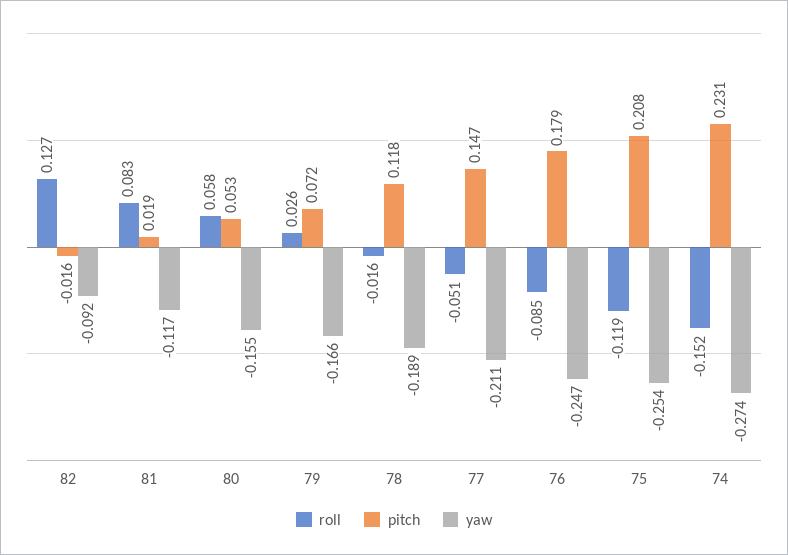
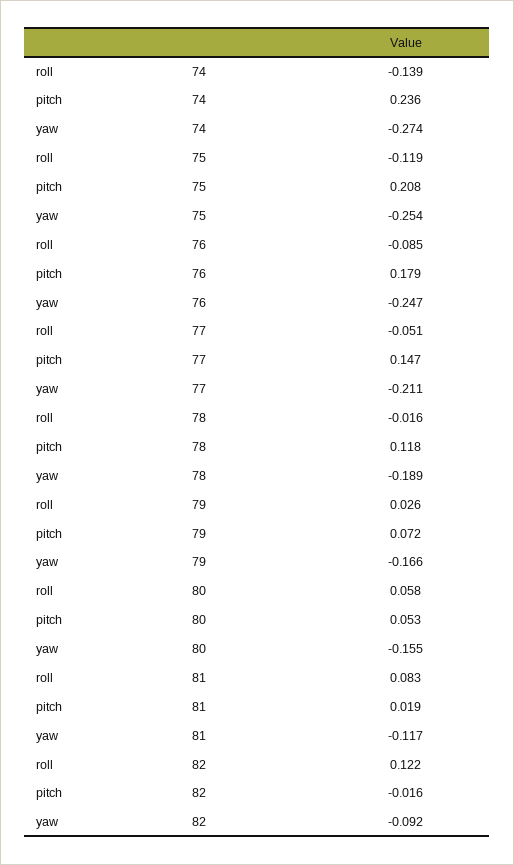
  {
    "roll": {
-     "82": 0.127,
+     "82": 0.122,
      "81": 0.083,
      "80": 0.058,
      "79": 0.026,
      "78": -0.016,
      "77": -0.051,
      "76": -0.085,
      "75": -0.119,
-     "74": -0.152
+     "74": -0.139
    },
    "pitch": {
      "82": -0.016,
      "81": 0.019,
      "80": 0.053,
      "79": 0.072,
      "78": 0.118,
      "77": 0.147,
      "76": 0.179,
      "75": 0.208,
-     "74": 0.231
+     "74": 0.236
    },
    "yaw": {
      "82": -0.092,
      "81": -0.117,
      "80": -0.155,
      "79": -0.166,
      "78": -0.189,
      "77": -0.211,
      "76": -0.247,
      "75": -0.254,
      "74": -0.274
    }
  }

